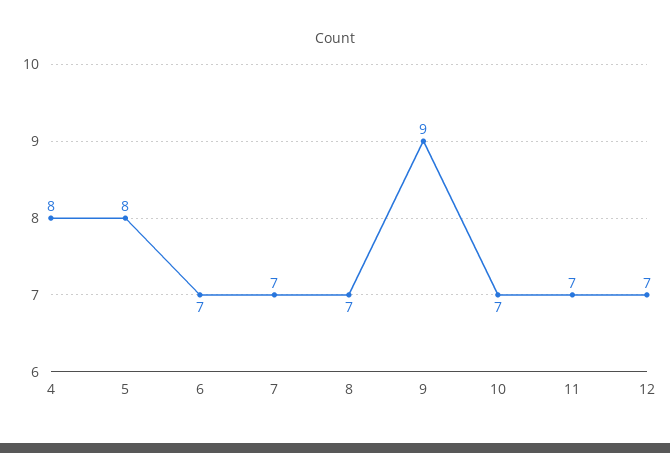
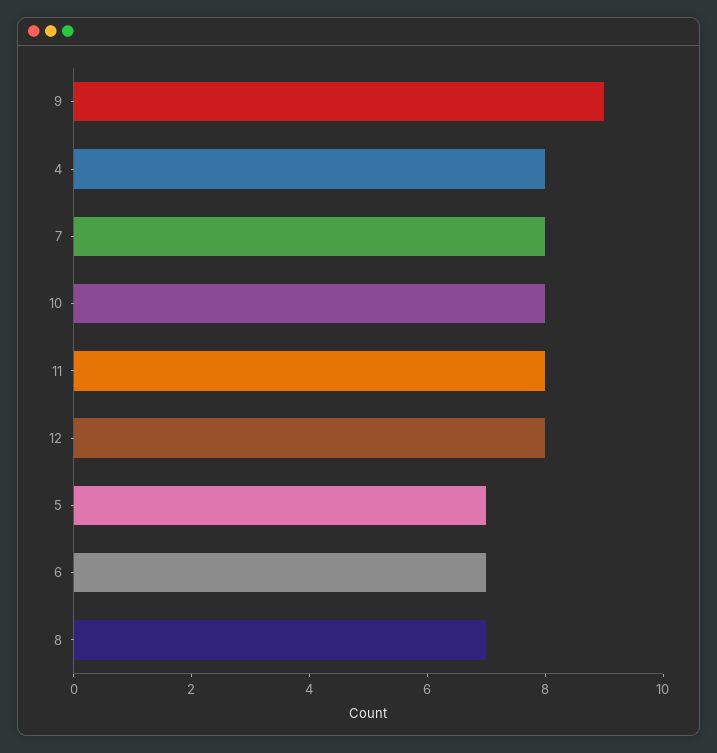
  {
    "4": 8,
-   "5": 8,
+   "5": 7,
    "6": 7,
-   "7": 7,
+   "7": 8,
    "8": 7,
    "9": 9,
-   "10": 7,
+   "10": 8,
-   "11": 7,
+   "11": 8,
-   "12": 7
+   "12": 8
  }

